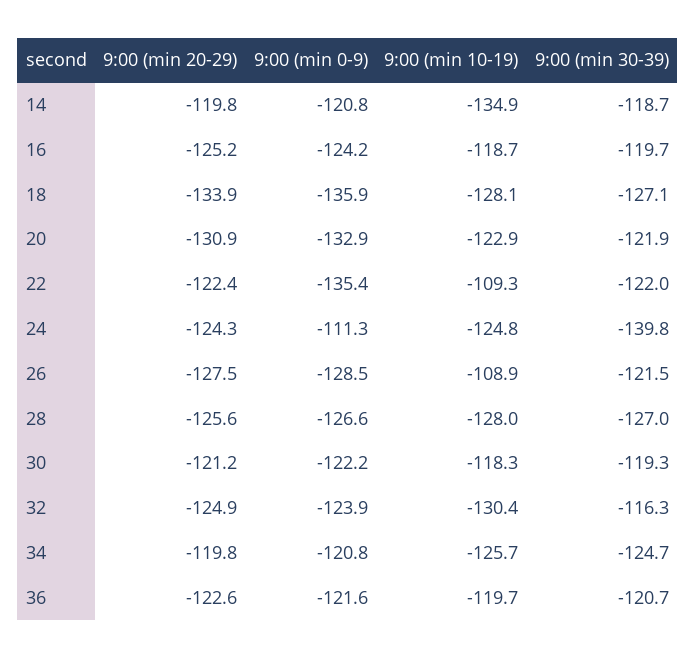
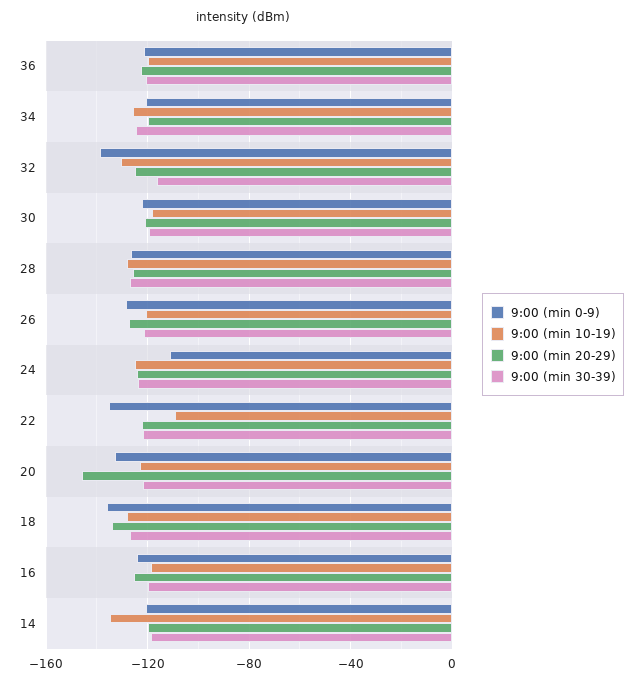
  {
    "9:00 (min 20-29)": {
      "14": -119.8,
      "16": -125.2,
      "18": -133.9,
-     "20": -130.9,
+     "20": -145,
      "22": -122.4,
      "24": -124.3,
      "26": -127.5,
      "28": -125.6,
      "30": -121.2,
      "32": -124.9,
      "34": -119.8,
      "36": -122.6
    },
    "9:00 (min 0-9)": {
      "14": -120.8,
      "16": -124.2,
      "18": -135.9,
      "20": -132.9,
      "22": -135.4,
      "24": -111.3,
      "26": -128.5,
      "28": -126.6,
      "30": -122.2,
-     "32": -123.9,
+     "32": -140,
      "34": -120.8,
      "36": -121.6
    },
    "9:00 (min 10-19)": {
      "14": -134.9,
      "16": -118.7,
      "18": -128.1,
      "20": -122.9,
      "22": -109.3,
      "24": -124.8,
-     "26": -108.9,
+     "26": -120,
      "28": -128,
      "30": -118.3,
      "32": -130.4,
      "34": -125.7,
      "36": -119.7
    },
    "9:00 (min 30-39)": {
      "14": -118.7,
      "16": -119.7,
      "18": -127.1,
      "20": -121.9,
      "22": -122,
-     "24": -139.8,
+     "24": -125,
      "26": -121.5,
      "28": -127,
      "30": -119.3,
      "32": -116.3,
      "34": -124.7,
      "36": -120.7
    }
  }

